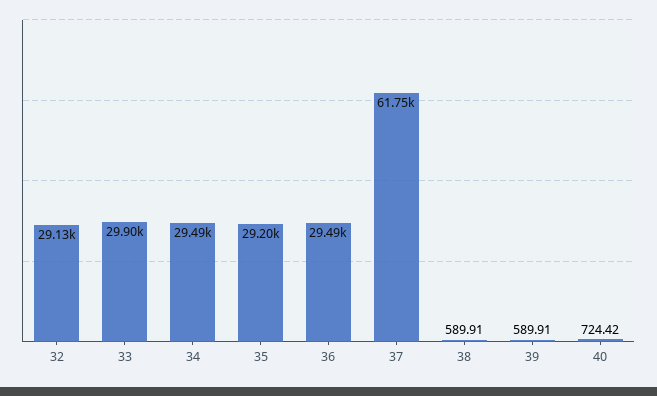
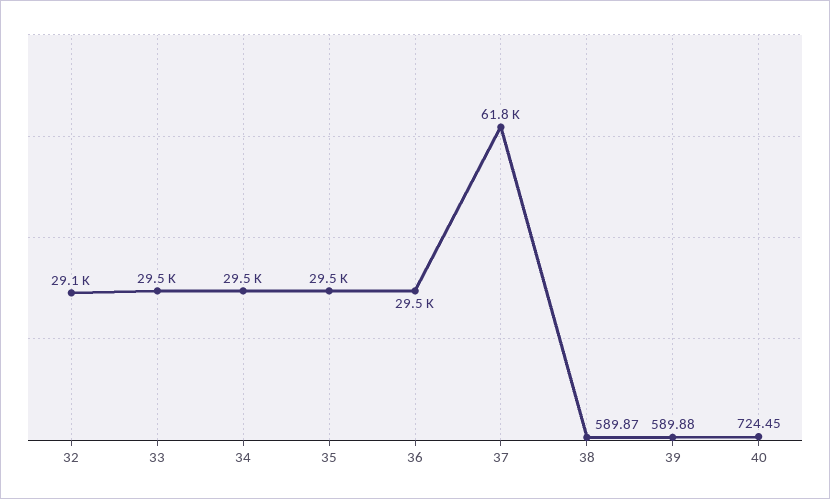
  {
    "32": 29130,
-   "33": 29900,
+   "33": 29500,
    "34": 29490,
-   "35": 29200,
+   "35": 29500,
    "36": 29490,
    "37": 61750,
-   "38": 589.91,
+   "38": 589.87,
-   "39": 589.91,
+   "39": 589.88,
-   "40": 724.42
+   "40": 724.45
  }

